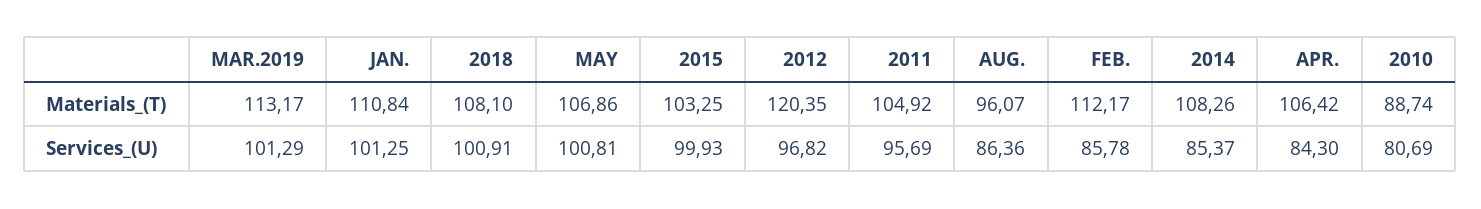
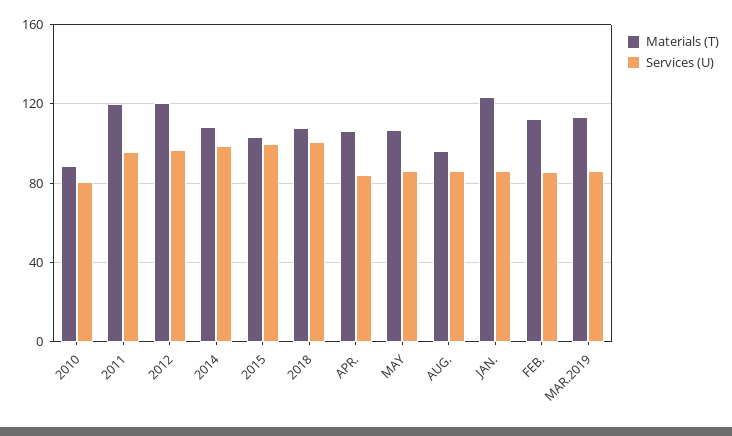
  {
    "Materials_(T)": {
      "MAR.2019": 113.17,
-     "JAN.": 110.84,
+     "JAN.": 125,
      "2018": 108.1,
      "MAY": 106.86,
      "2015": 103.25,
      "2012": 120.35,
-     "2011": 104.92,
+     "2011": 120,
      "AUG.": 96.07,
      "FEB.": 112.17,
      "2014": 108.26,
      "APR.": 106.42,
      "2010": 88.74
    },
    "Services_(U)": {
-     "MAR.2019": 101.29,
+     "MAR.2019": 85,
-     "JAN.": 101.25,
+     "JAN.": 85,
      "2018": 100.91,
-     "MAY": 100.81,
+     "MAY": 85,
      "2015": 99.93,
      "2012": 96.82,
      "2011": 95.69,
      "AUG.": 86.36,
      "FEB.": 85.78,
-     "2014": 85.37,
+     "2014": 100,
      "APR.": 84.3,
      "2010": 80.69
    }
  }

